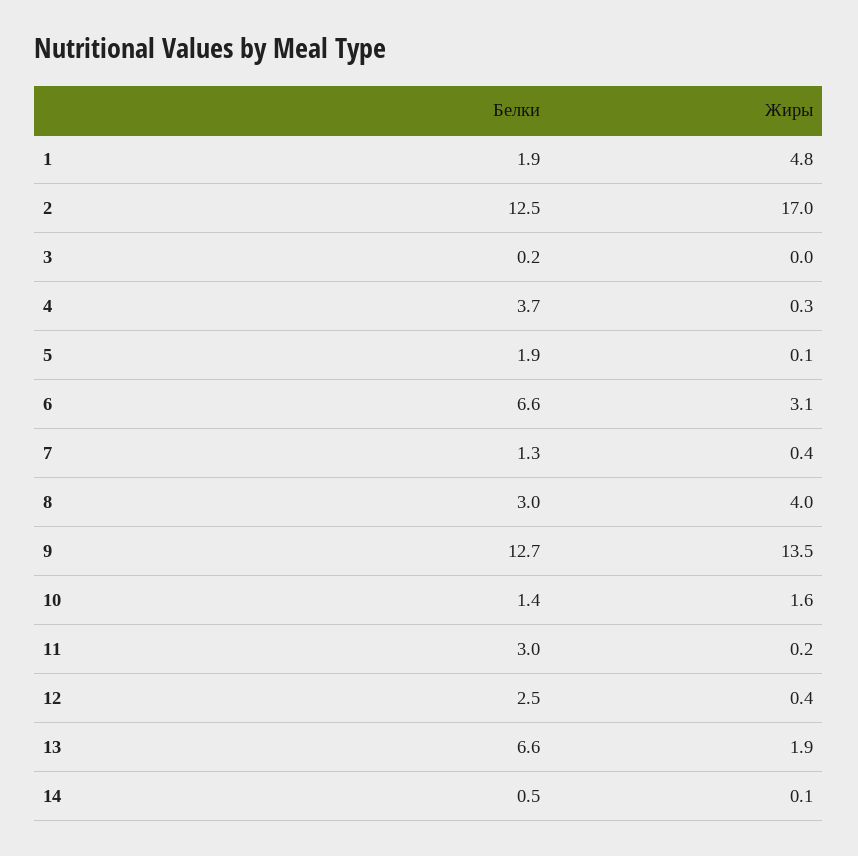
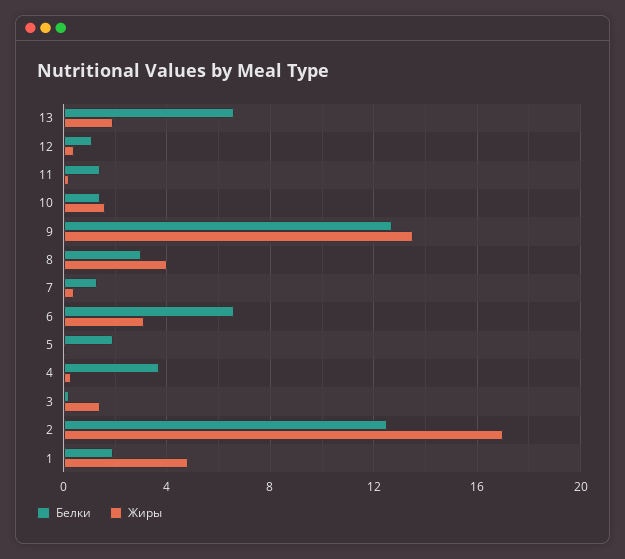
  {
    "Белки": {
      "1": 1.9,
      "2": 12.5,
      "3": 0.2,
      "4": 3.7,
      "5": 1.9,
      "6": 6.6,
      "7": 1.3,
      "8": 3,
      "9": 12.7,
      "10": 1.4,
-     "11": 3,
+     "11": 1.5,
-     "12": 2.5,
+     "12": 1,
-     "13": 6.6,
+     "13": 6.6
-     "14": 0.5
    },
    "Жиры": {
      "1": 4.8,
      "2": 17,
-     "3": 0,
+     "3": 1.5,
      "4": 0.3,
      "5": 0.1,
      "6": 3.1,
      "7": 0.4,
      "8": 4,
      "9": 13.5,
      "10": 1.6,
      "11": 0.2,
      "12": 0.4,
-     "13": 1.9,
+     "13": 1.9
-     "14": 0.1
    }
  }

